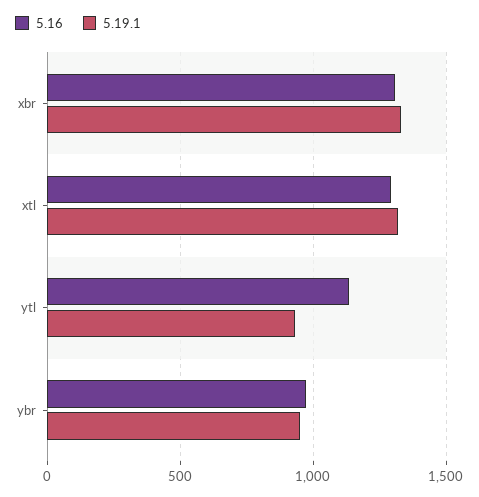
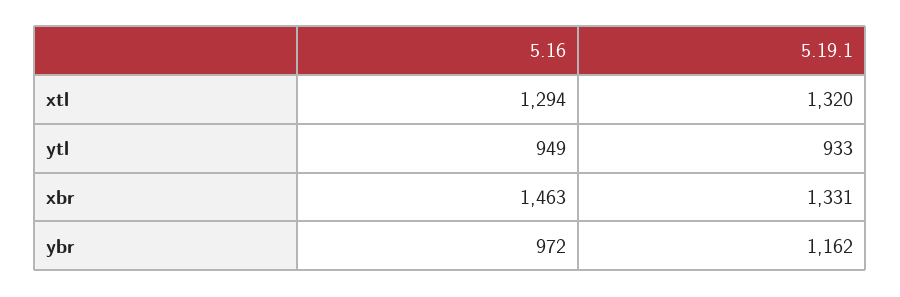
  {
    "5.16": {
-     "xbr": 1300,
+     "xbr": 1463,
      "xtl": 1294,
-     "ytl": 1150,
+     "ytl": 949,
      "ybr": 972
    },
    "5.19.1": {
      "xbr": 1331,
      "xtl": 1320,
      "ytl": 933,
-     "ybr": 950
+     "ybr": 1162
    }
  }

